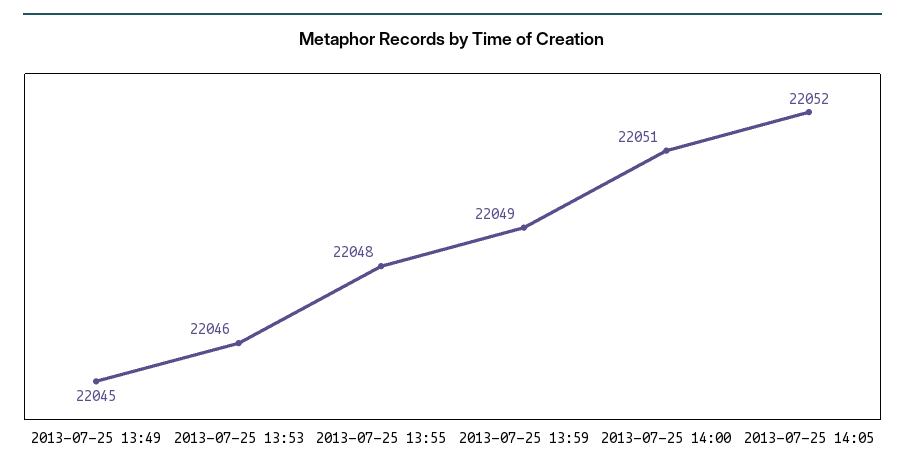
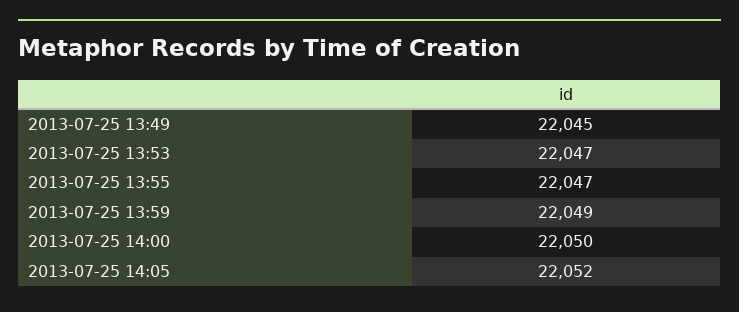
  {
    "2013-07-25 13:49": 22045,
-   "2013-07-25 13:53": 22046,
+   "2013-07-25 13:53": 22047,
-   "2013-07-25 13:55": 22048,
+   "2013-07-25 13:55": 22047,
    "2013-07-25 13:59": 22049,
-   "2013-07-25 14:00": 22051,
+   "2013-07-25 14:00": 22050,
    "2013-07-25 14:05": 22052
  }

